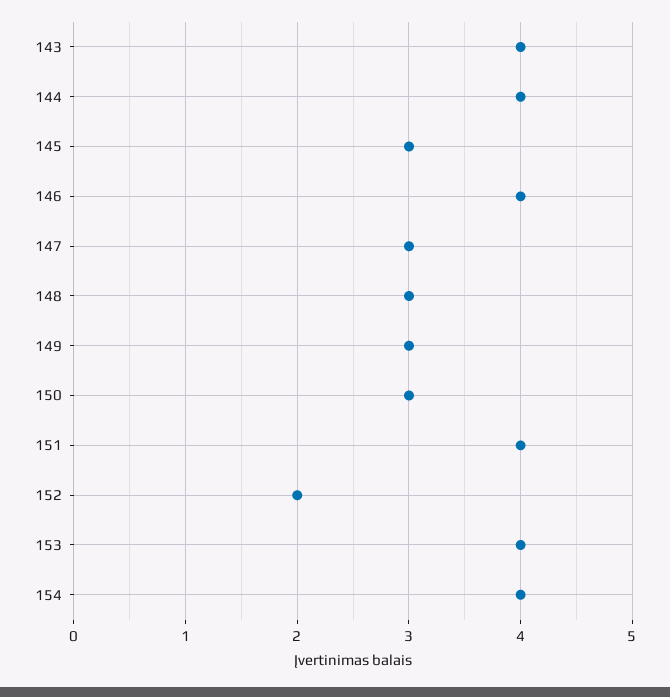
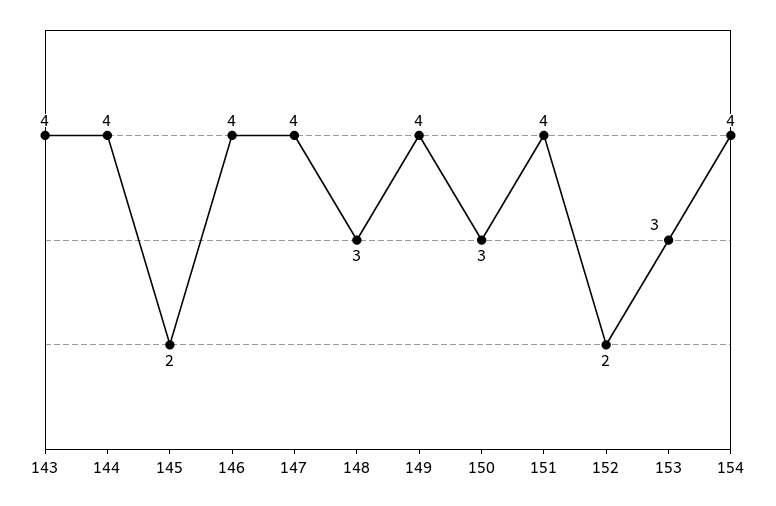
  {
    "143": 4,
    "144": 4,
-   "145": 3,
+   "145": 2,
    "146": 4,
-   "147": 3,
+   "147": 4,
    "148": 3,
-   "149": 3,
+   "149": 4,
    "150": 3,
    "151": 4,
    "152": 2,
-   "153": 4,
+   "153": 3,
    "154": 4
  }

